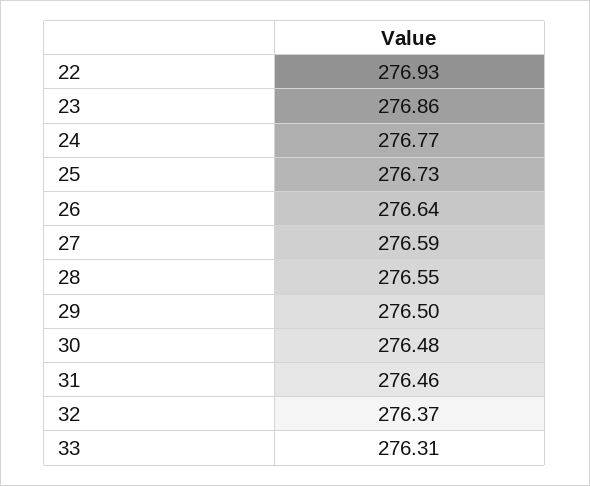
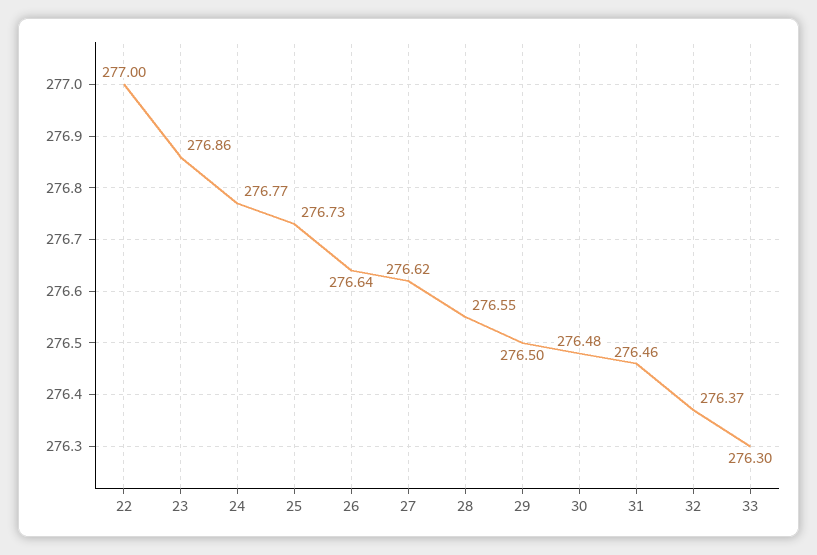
  {
-   "22": 276.93,
+   "22": 277,
    "23": 276.86,
    "24": 276.77,
    "25": 276.73,
    "26": 276.64,
-   "27": 276.59,
+   "27": 276.62,
    "28": 276.55,
    "29": 276.5,
    "30": 276.48,
    "31": 276.46,
    "32": 276.37,
-   "33": 276.31
+   "33": 276.3
  }

